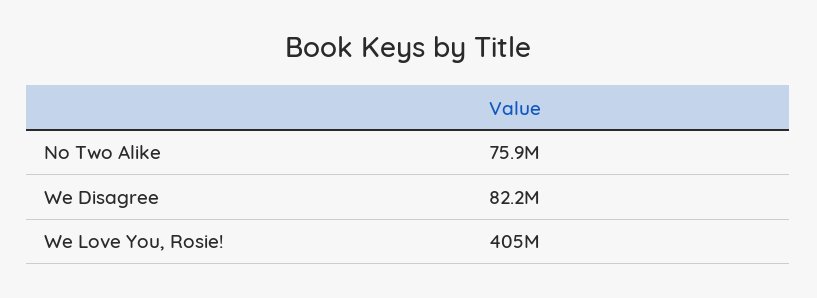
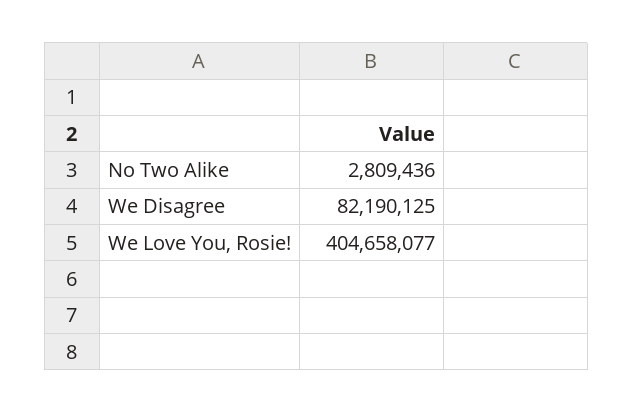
  {
-   "No Two Alike": 75900000,
+   "No Two Alike": 2809436,
    "We Disagree": 82190125,
    "We Love You, Rosie!": 404658077
  }

